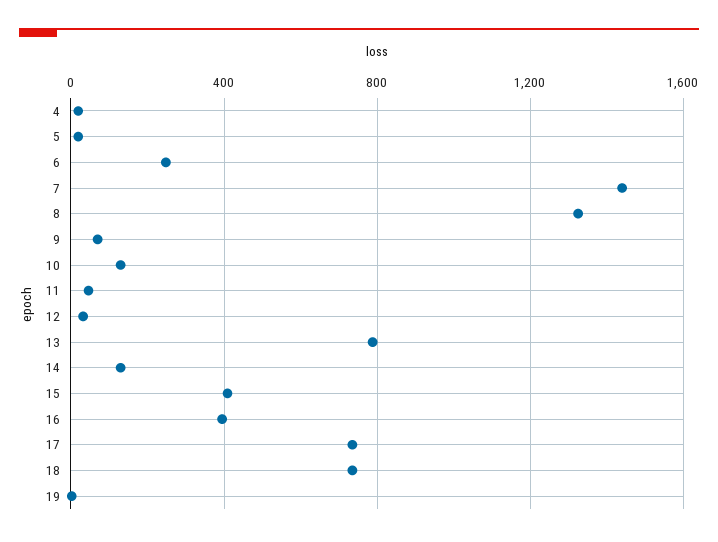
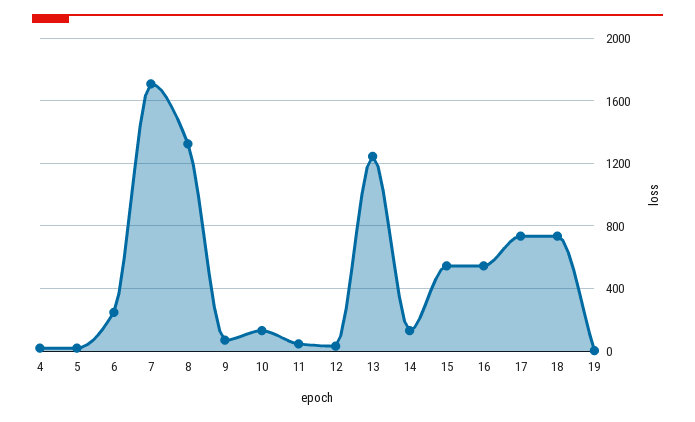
  {
    "4": 0,
    "5": 0,
    "6": 250,
-   "7": 1450,
+   "7": 1700,
    "8": 1350,
    "9": 50,
    "10": 150,
    "11": 50,
    "12": 50,
-   "13": 800,
+   "13": 1250,
    "14": 150,
-   "15": 400,
+   "15": 550,
-   "16": 400,
+   "16": 550,
    "17": 750,
    "18": 750,
    "19": 0
  }

